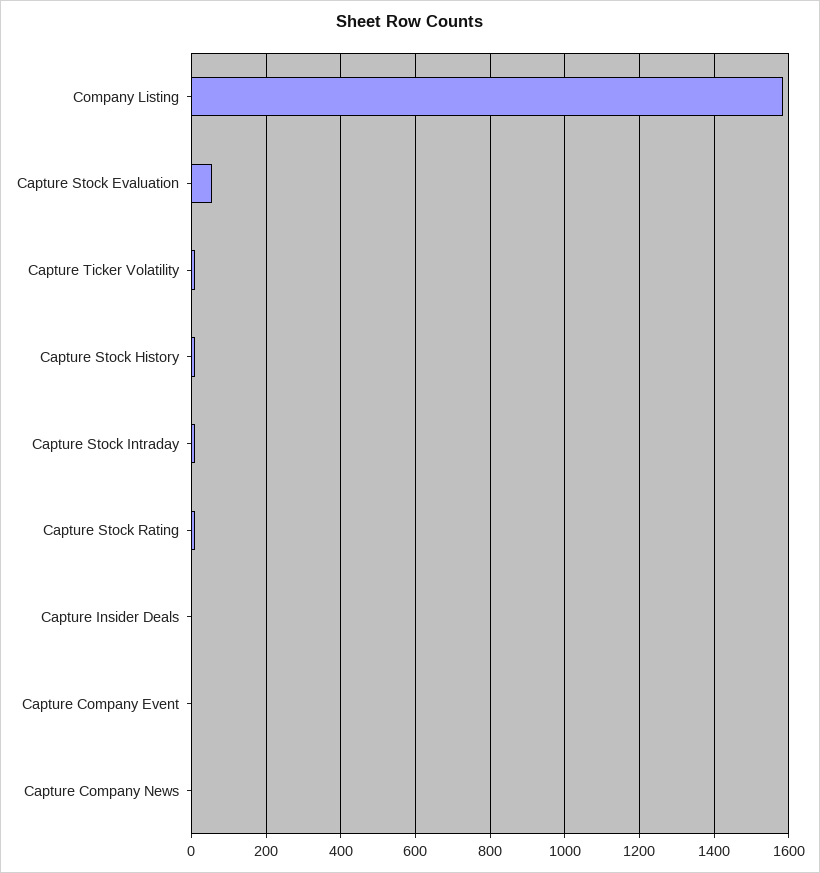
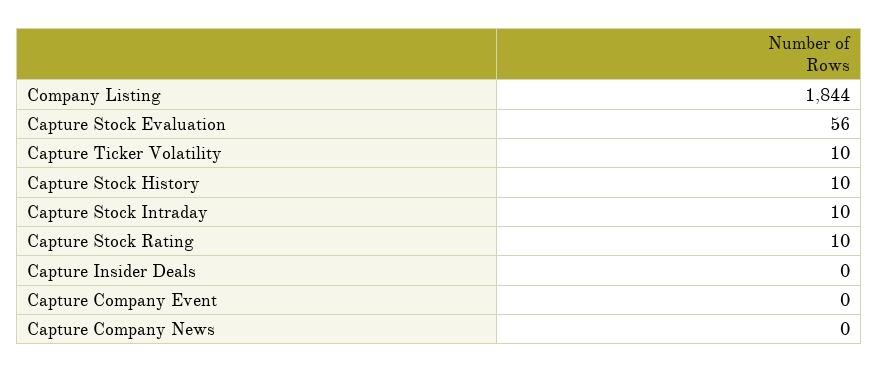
  {
-   "Company Listing": 1580,
+   "Company Listing": 1844,
    "Capture Stock Evaluation": 56,
    "Capture Ticker Volatility": 10,
    "Capture Stock History": 10,
    "Capture Stock Intraday": 10,
    "Capture Stock Rating": 10,
    "Capture Insider Deals": 0,
    "Capture Company Event": 0,
    "Capture Company News": 0
  }

